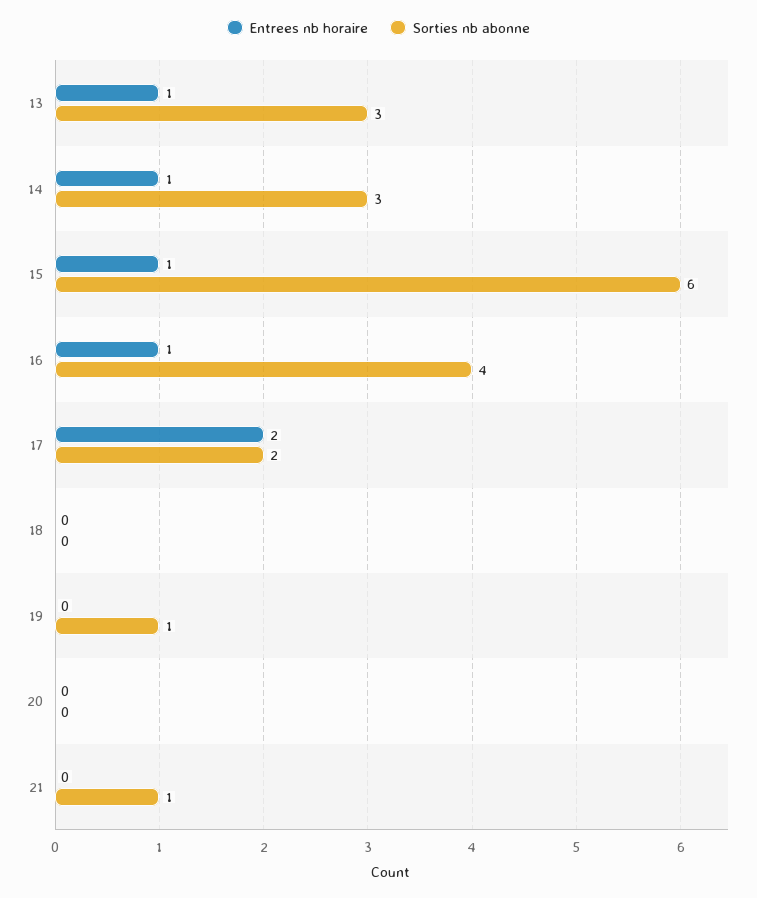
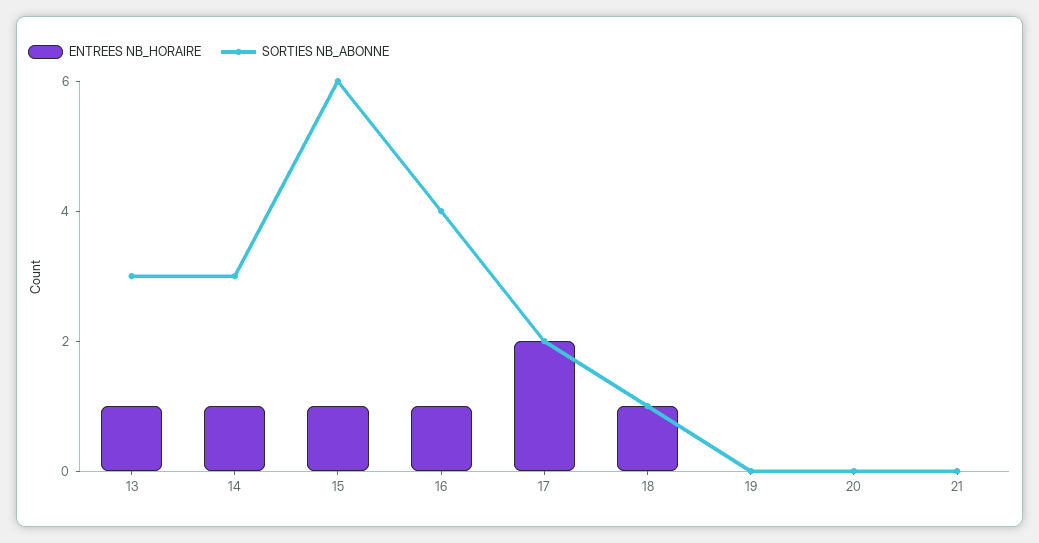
  {
    "Entrees nb horaire": {
      "13": 1,
      "14": 1,
      "15": 1,
      "16": 1,
      "17": 2,
-     "18": 0,
+     "18": 1,
      "19": 0,
      "20": 0,
      "21": 0
    },
    "Sorties nb abonne": {
      "13": 3,
      "14": 3,
      "15": 6,
      "16": 4,
      "17": 2,
-     "18": 0,
+     "18": 1,
-     "19": 1,
+     "19": 0,
      "20": 0,
-     "21": 1
+     "21": 0
    }
  }

